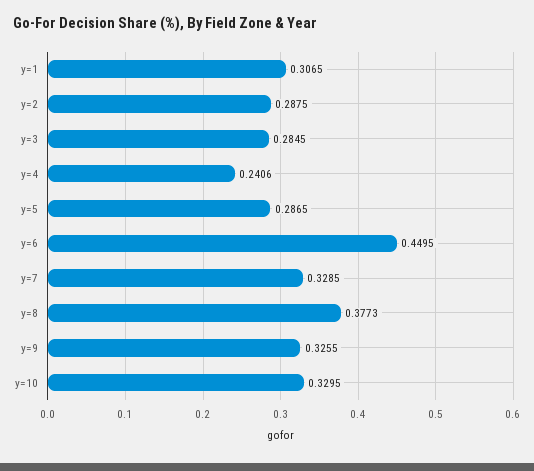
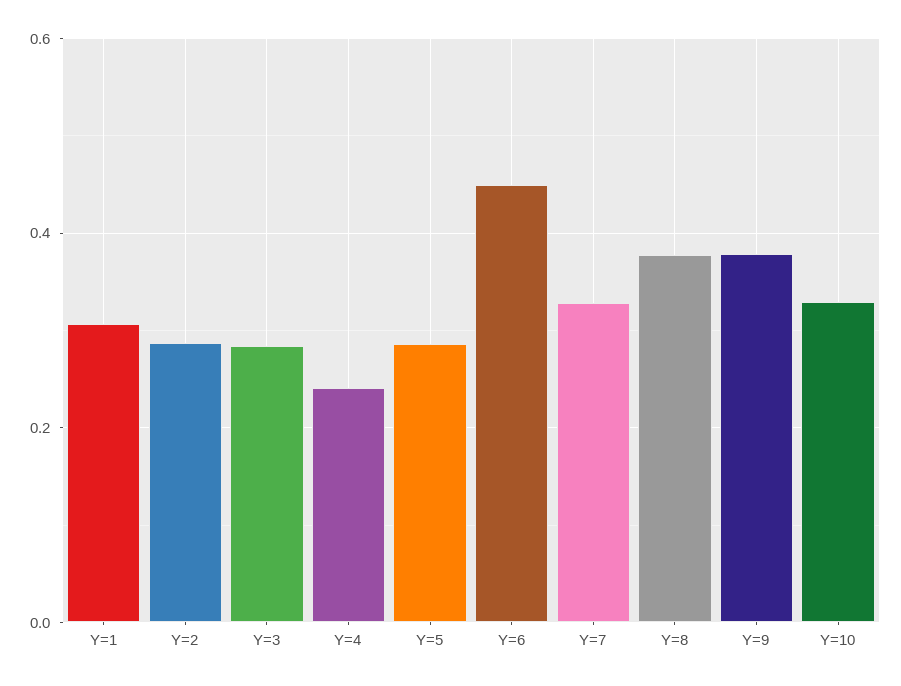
  {
    "y=1": 0.3065,
    "y=2": 0.2875,
    "y=3": 0.2845,
    "y=4": 0.2406,
    "y=5": 0.2865,
    "y=6": 0.4495,
    "y=7": 0.3285,
    "y=8": 0.3773,
-   "y=9": 0.3255,
+   "y=9": 0.38,
    "y=10": 0.3295
  }

